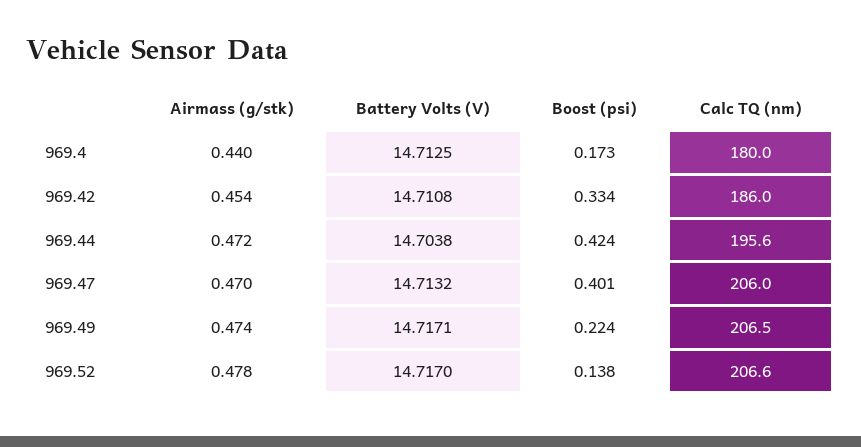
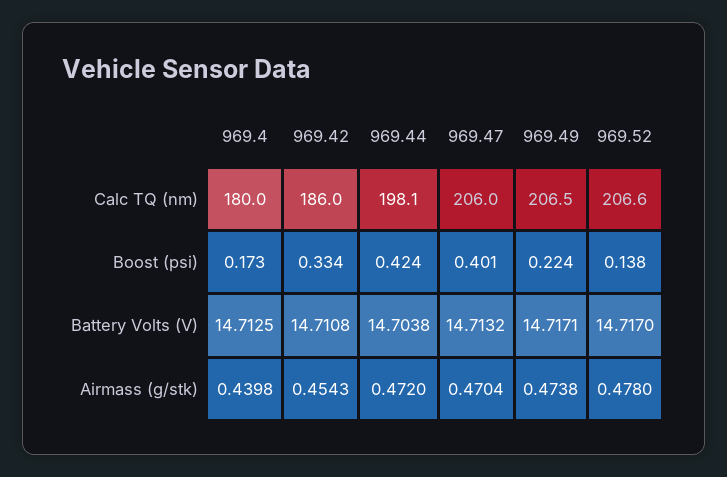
  {
    "Airmass (g/stk)": {
      "969.4": 0.4398,
      "969.42": 0.4543,
      "969.44": 0.472,
      "969.47": 0.4704,
      "969.49": 0.4738,
      "969.52": 0.478
    },
    "Battery Volts (V)": {
      "969.4": 14.7125,
      "969.42": 14.7108,
      "969.44": 14.7038,
      "969.47": 14.7132,
      "969.49": 14.7171,
      "969.52": 14.717
    },
    "Boost (psi)": {
      "969.4": 0.173,
      "969.42": 0.334,
      "969.44": 0.424,
      "969.47": 0.401,
      "969.49": 0.224,
      "969.52": 0.138
    },
    "Calc TQ (nm)": {
      "969.4": 180,
      "969.42": 186,
-     "969.44": 195.6,
+     "969.44": 198.1,
      "969.47": 206,
      "969.49": 206.5,
      "969.52": 206.6
    }
  }

